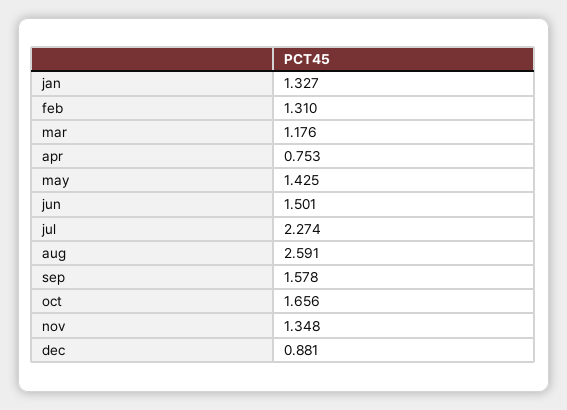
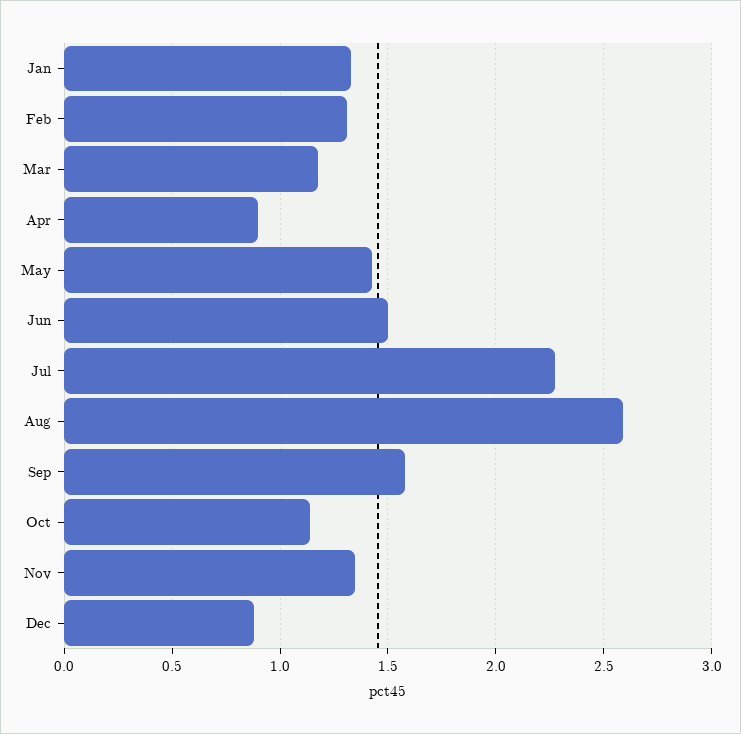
  {
    "jan": 1.327,
    "feb": 1.31,
    "mar": 1.176,
-   "apr": 0.753,
+   "apr": 0.9,
    "may": 1.425,
    "jun": 1.501,
    "jul": 2.274,
    "aug": 2.591,
    "sep": 1.578,
-   "oct": 1.656,
+   "oct": 1.15,
    "nov": 1.348,
    "dec": 0.881
  }

